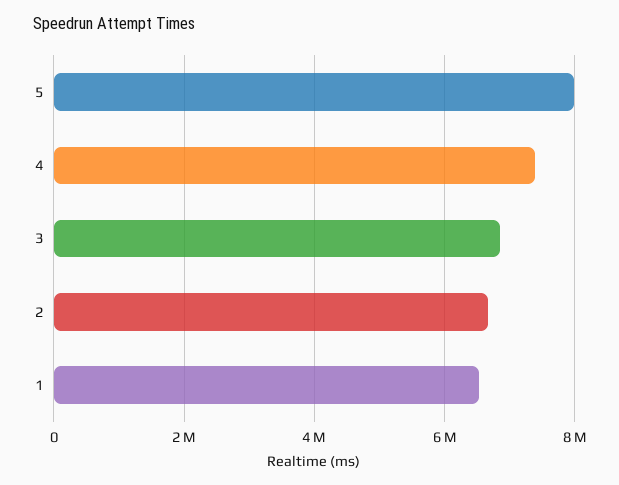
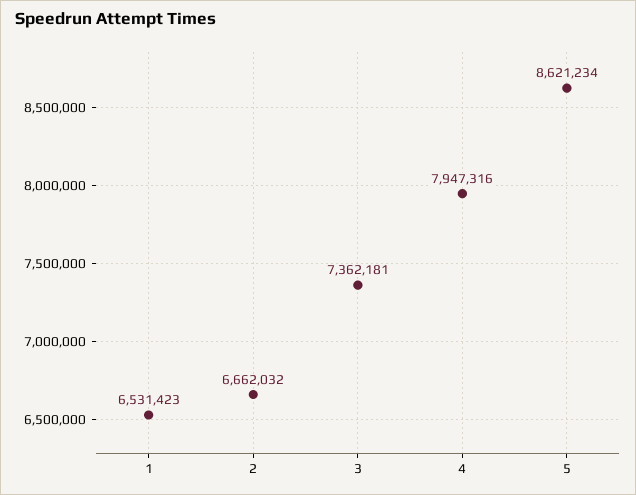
  {
-   "5": 8000000,
+   "5": 8621234,
-   "4": 7400000,
+   "4": 7947316,
-   "3": 6800000,
+   "3": 7362181,
    "2": 6662032,
    "1": 6531423
  }

